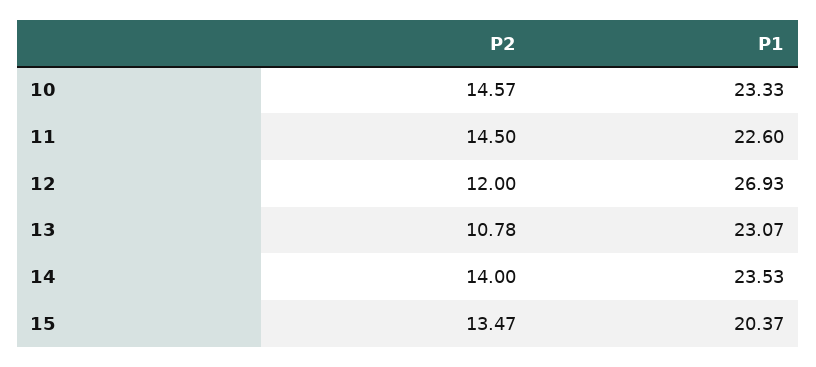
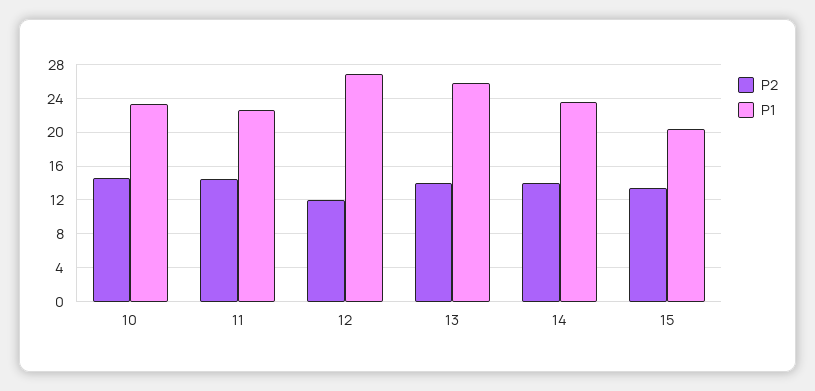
  {
    "P2": {
      "10": 14.57,
      "11": 14.5,
      "12": 12,
-     "13": 10.78,
+     "13": 14,
      "14": 14,
      "15": 13.47
    },
    "P1": {
      "10": 23.33,
      "11": 22.6,
      "12": 26.93,
-     "13": 23.07,
+     "13": 26,
      "14": 23.53,
      "15": 20.37
    }
  }

